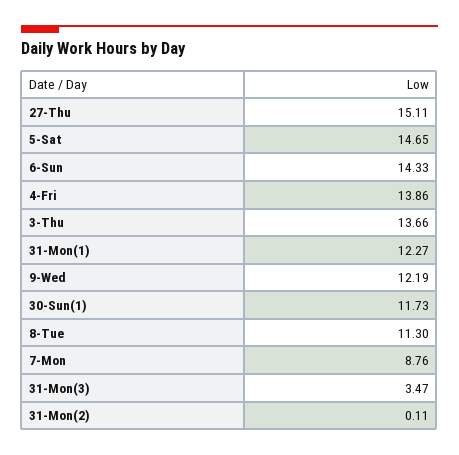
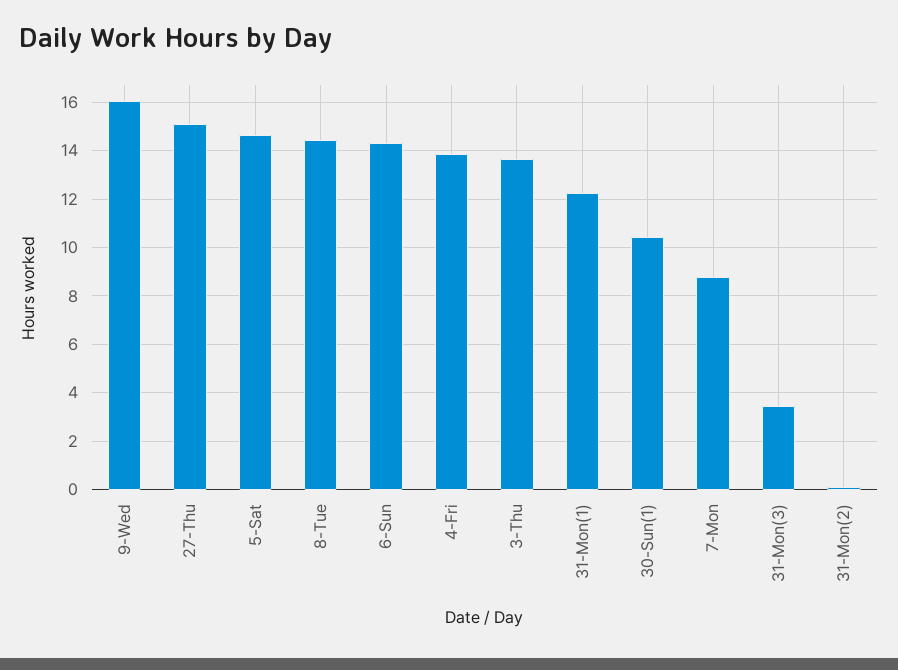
  {
    "27-Thu": 15.11,
    "5-Sat": 14.65,
    "6-Sun": 14.33,
    "4-Fri": 13.86,
    "3-Thu": 13.66,
    "31-Mon(1)": 12.27,
-   "9-Wed": 12.19,
+   "9-Wed": 16,
-   "30-Sun(1)": 11.73,
+   "30-Sun(1)": 10.5,
-   "8-Tue": 11.3,
+   "8-Tue": 14.5,
    "7-Mon": 8.76,
    "31-Mon(3)": 3.47,
    "31-Mon(2)": 0.11
  }

